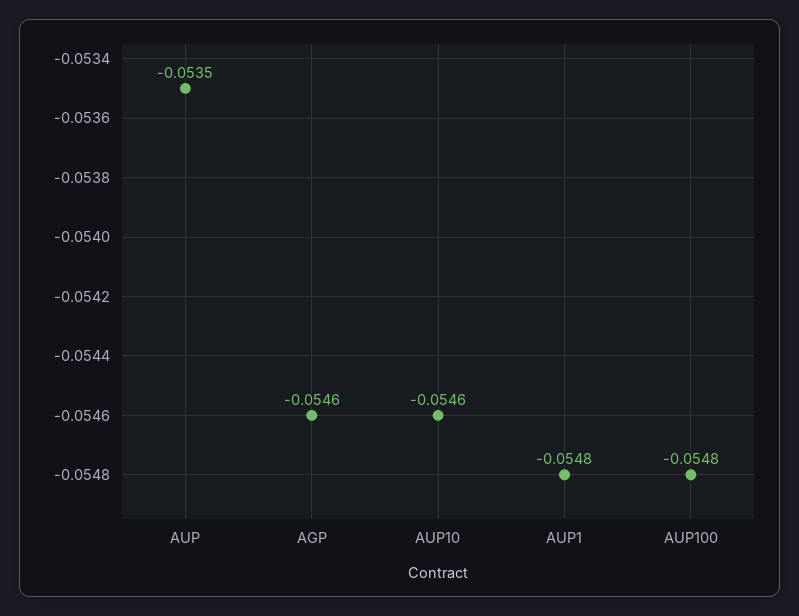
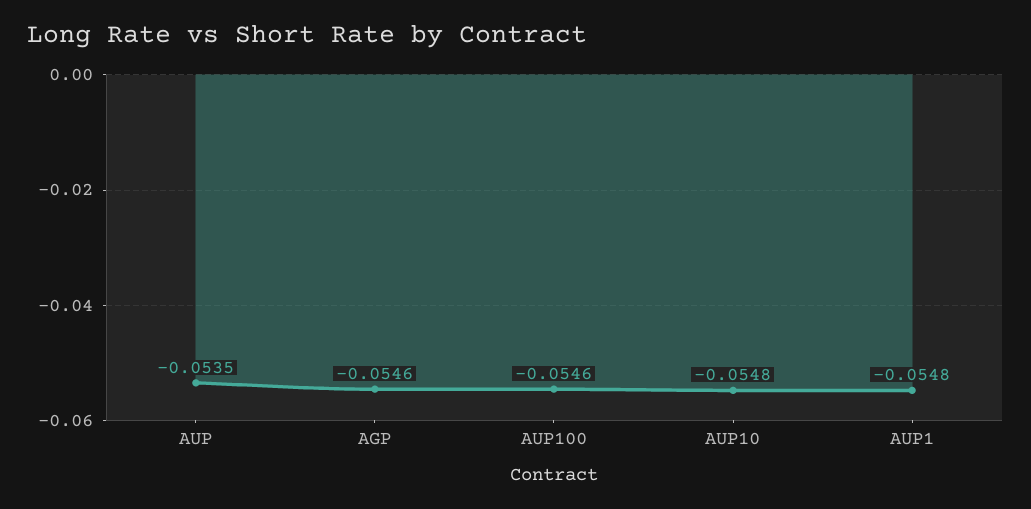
  {
    "AUP": -0.0535,
    "AGP": -0.0546,
-   "AUP10": -0.0546,
+   "AUP10": -0.0548,
    "AUP1": -0.0548,
-   "AUP100": -0.0548
+   "AUP100": -0.0546
  }

